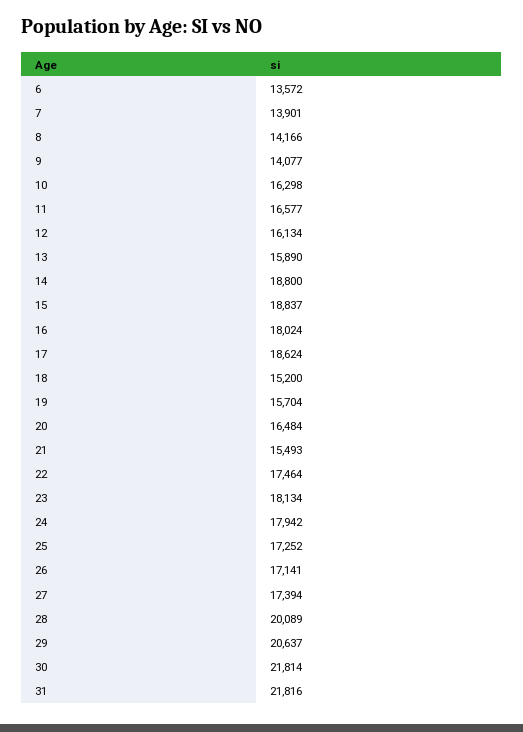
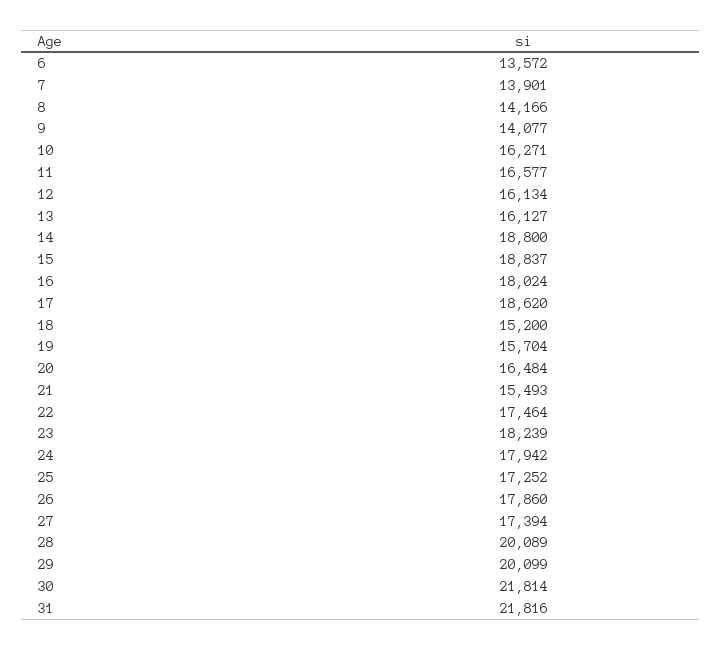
  {
    "6": 13572,
    "7": 13901,
    "8": 14166,
    "9": 14077,
-   "10": 16298,
+   "10": 16271,
    "11": 16577,
    "12": 16134,
-   "13": 15890,
+   "13": 16127,
    "14": 18800,
    "15": 18837,
    "16": 18024,
-   "17": 18624,
+   "17": 18620,
    "18": 15200,
    "19": 15704,
    "20": 16484,
    "21": 15493,
    "22": 17464,
-   "23": 18134,
+   "23": 18239,
    "24": 17942,
    "25": 17252,
-   "26": 17141,
+   "26": 17860,
    "27": 17394,
    "28": 20089,
-   "29": 20637,
+   "29": 20099,
    "30": 21814,
    "31": 21816
  }

